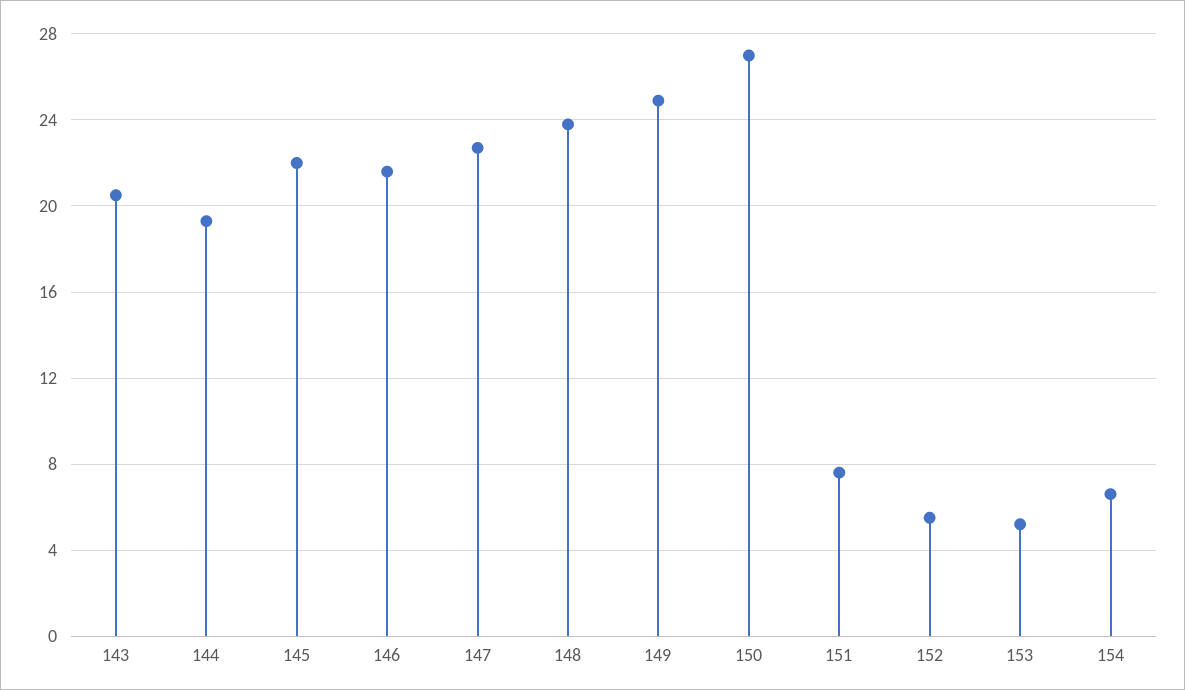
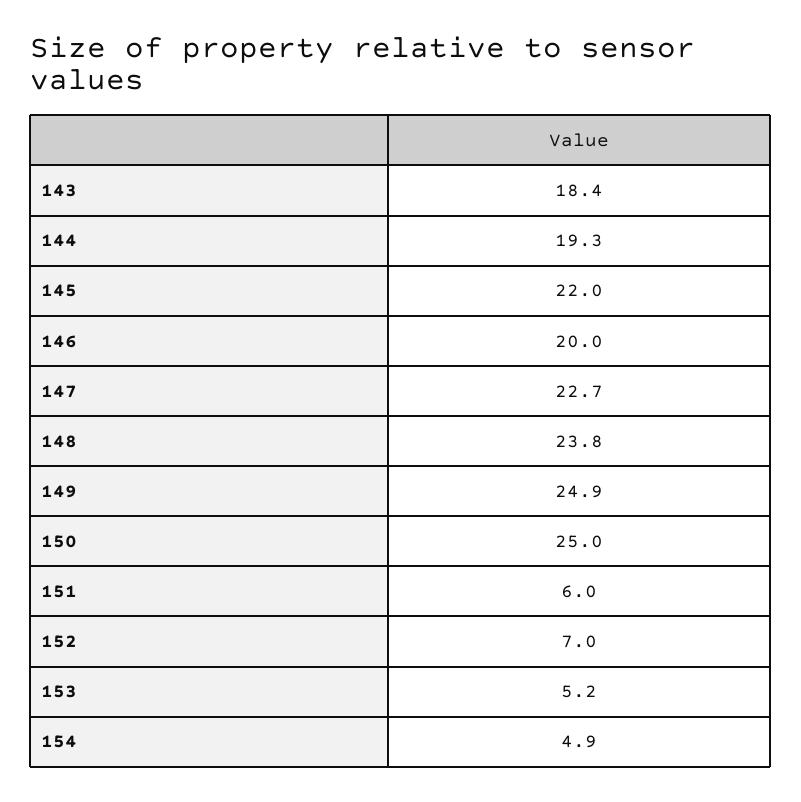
  {
-   "143": 20.5,
+   "143": 18.4,
    "144": 19.3,
    "145": 22,
-   "146": 21.5,
+   "146": 20,
    "147": 22.7,
    "148": 23.8,
    "149": 24.9,
-   "150": 27,
+   "150": 25,
-   "151": 7.5,
+   "151": 6,
-   "152": 5.5,
+   "152": 7,
    "153": 5.2,
-   "154": 6.5
+   "154": 4.9
  }

